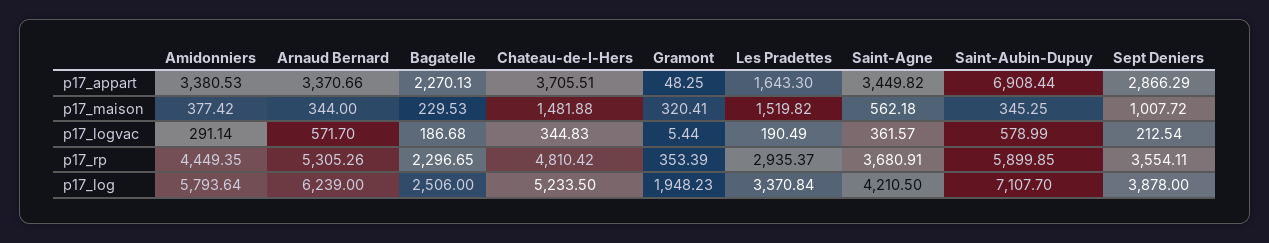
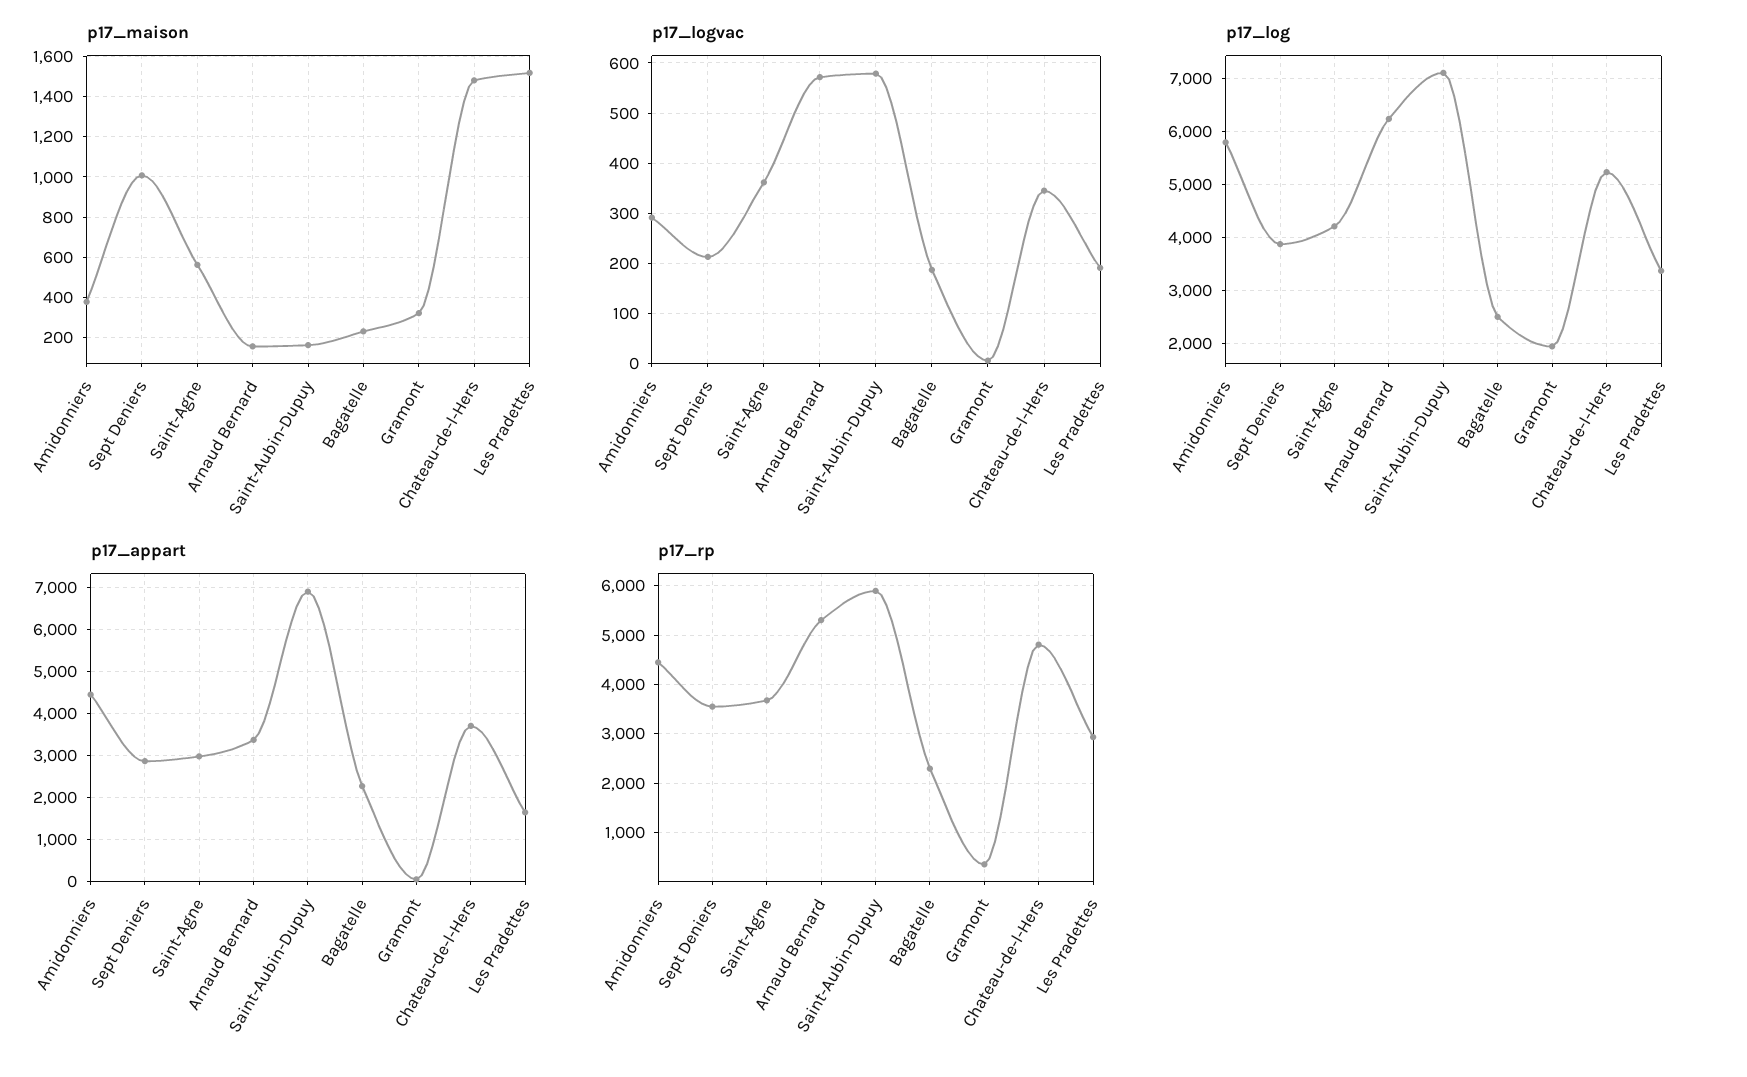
  {
    "p17_appart": {
-     "Amidonniers": 3380.53,
+     "Amidonniers": 4400,
      "Arnaud Bernard": 3370.66,
      "Bagatelle": 2270.13,
      "Chateau-de-l-Hers": 3705.51,
      "Gramont": 48.25,
      "Les Pradettes": 1643.3,
-     "Saint-Agne": 3449.82,
+     "Saint-Agne": 3000,
      "Saint-Aubin-Dupuy": 6908.44,
      "Sept Deniers": 2866.29
    },
    "p17_maison": {
      "Amidonniers": 377.42,
-     "Arnaud Bernard": 344,
+     "Arnaud Bernard": 150,
      "Bagatelle": 229.53,
      "Chateau-de-l-Hers": 1481.88,
      "Gramont": 320.41,
      "Les Pradettes": 1519.82,
      "Saint-Agne": 562.18,
-     "Saint-Aubin-Dupuy": 345.25,
+     "Saint-Aubin-Dupuy": 150,
      "Sept Deniers": 1007.72
    },
    "p17_logvac": {
      "Amidonniers": 291.14,
      "Arnaud Bernard": 571.7,
      "Bagatelle": 186.68,
      "Chateau-de-l-Hers": 344.83,
      "Gramont": 5.44,
      "Les Pradettes": 190.49,
      "Saint-Agne": 361.57,
      "Saint-Aubin-Dupuy": 578.99,
      "Sept Deniers": 212.54
    },
    "p17_rp": {
      "Amidonniers": 4449.35,
      "Arnaud Bernard": 5305.26,
      "Bagatelle": 2296.65,
      "Chateau-de-l-Hers": 4810.42,
      "Gramont": 353.39,
      "Les Pradettes": 2935.37,
      "Saint-Agne": 3680.91,
      "Saint-Aubin-Dupuy": 5899.85,
      "Sept Deniers": 3554.11
    },
    "p17_log": {
      "Amidonniers": 5793.64,
      "Arnaud Bernard": 6239,
      "Bagatelle": 2506,
      "Chateau-de-l-Hers": 5233.5,
      "Gramont": 1948.23,
      "Les Pradettes": 3370.84,
      "Saint-Agne": 4210.5,
      "Saint-Aubin-Dupuy": 7107.7,
      "Sept Deniers": 3878
    }
  }

